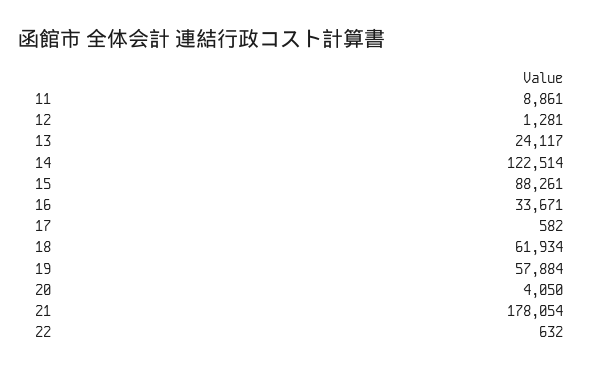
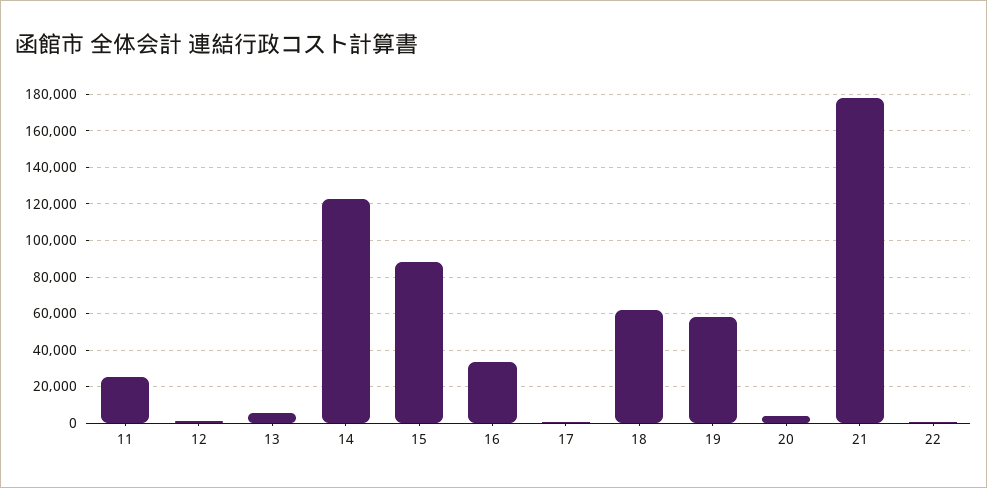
  {
-   "11": 8861,
+   "11": 25000,
    "12": 1281,
-   "13": 24117,
+   "13": 5000,
    "14": 122514,
    "15": 88261,
    "16": 33671,
    "17": 582,
    "18": 61934,
    "19": 57884,
    "20": 4050,
    "21": 178054,
    "22": 632
  }

